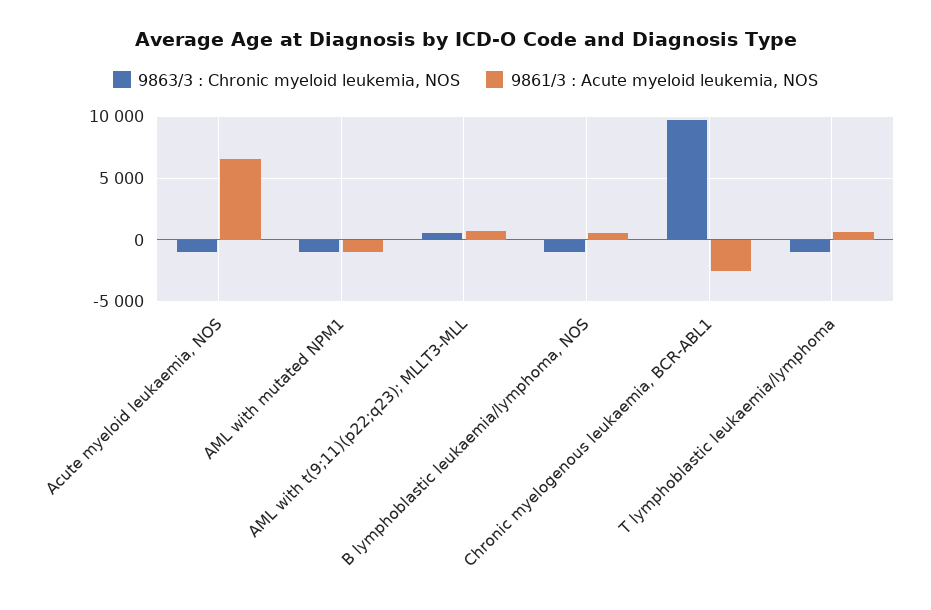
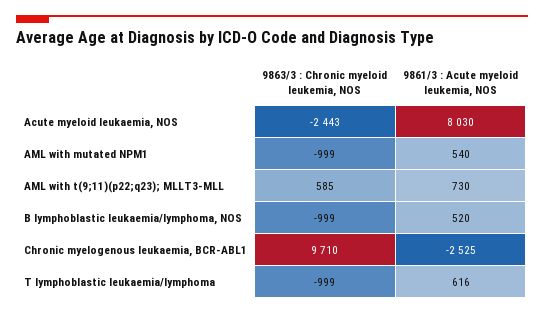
  {
    "9863/3 : Chronic myeloid leukemia, NOS": {
-     "Acute myeloid leukaemia, NOS": -1000,
+     "Acute myeloid leukaemia, NOS": -2443,
      "AML with mutated NPM1": -999,
      "AML with t(9;11)(p22;q23); MLLT3-MLL": 585,
      "B lymphoblastic leukaemia/lymphoma, NOS": -999,
      "Chronic myelogenous leukaemia, BCR-ABL1": 9710,
      "T lymphoblastic leukaemia/lymphoma": -999
    },
    "9861/3 : Acute myeloid leukemia, NOS": {
-     "Acute myeloid leukaemia, NOS": 6500,
+     "Acute myeloid leukaemia, NOS": 8030,
-     "AML with mutated NPM1": -1000,
+     "AML with mutated NPM1": 540,
      "AML with t(9;11)(p22;q23); MLLT3-MLL": 730,
      "B lymphoblastic leukaemia/lymphoma, NOS": 520,
      "Chronic myelogenous leukaemia, BCR-ABL1": -2525,
      "T lymphoblastic leukaemia/lymphoma": 616
    }
  }

